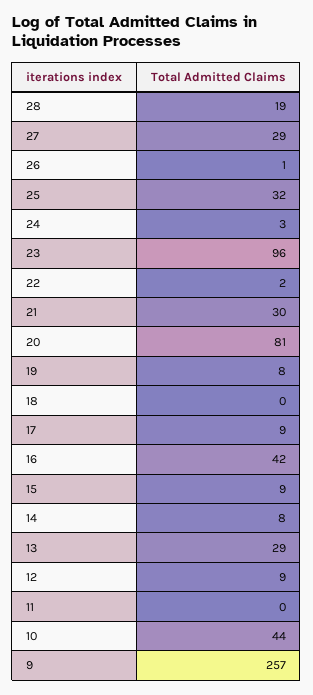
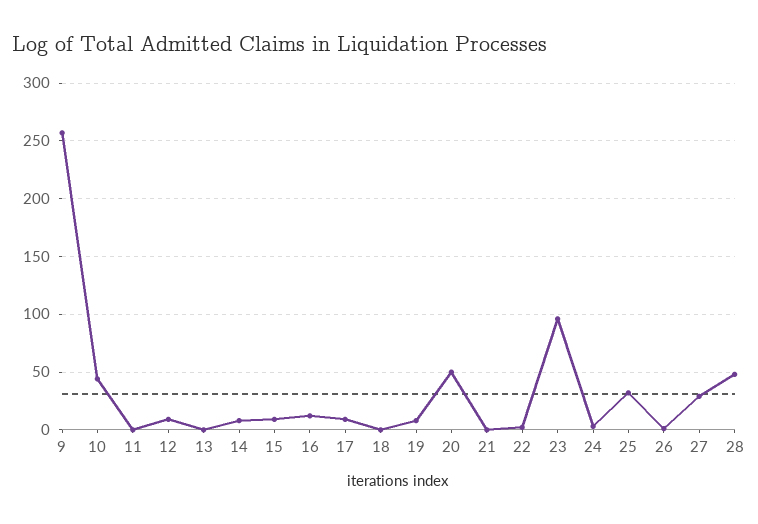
  {
-   "28": 19,
+   "28": 50,
    "27": 29,
    "26": 1,
    "25": 32,
    "24": 3,
    "23": 96,
    "22": 2,
-   "21": 30,
+   "21": 0,
-   "20": 81,
+   "20": 50,
    "19": 8,
    "18": 0,
    "17": 9,
-   "16": 42,
+   "16": 10,
    "15": 9,
    "14": 8,
-   "13": 29,
+   "13": 0,
    "12": 9,
    "11": 0,
    "10": 44,
    "9": 257
  }

